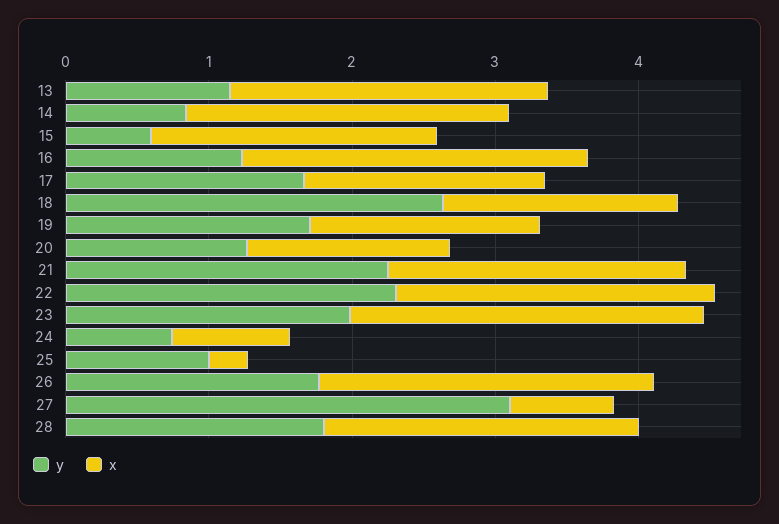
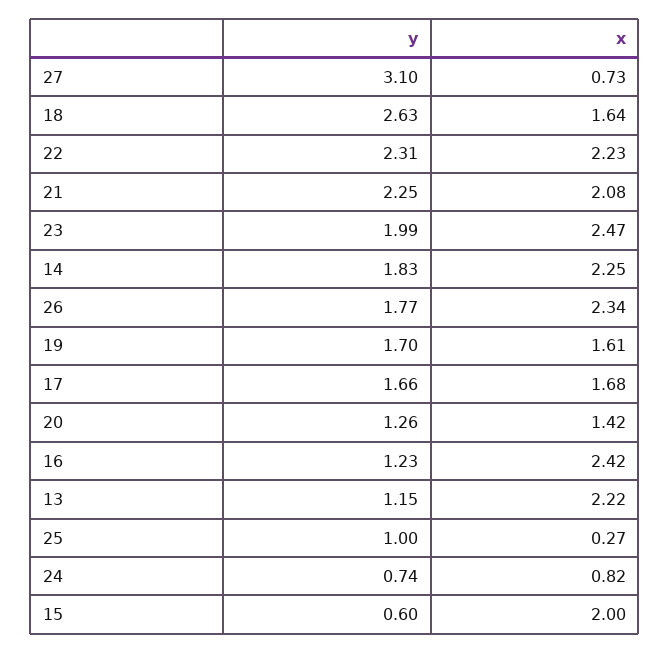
  {
    "y": {
      "13": 1.15,
-     "14": 0.8,
+     "14": 1.83,
      "15": 0.6,
      "16": 1.23,
      "17": 1.66,
      "18": 2.63,
      "19": 1.7,
      "20": 1.26,
      "21": 2.25,
      "22": 2.31,
      "23": 1.99,
      "24": 0.74,
      "25": 1,
      "26": 1.77,
-     "27": 3.1,
+     "27": 3.1
-     "28": 1.8
    },
    "x": {
      "13": 2.22,
      "14": 2.25,
      "15": 2,
      "16": 2.42,
      "17": 1.68,
      "18": 1.64,
      "19": 1.61,
      "20": 1.42,
      "21": 2.08,
      "22": 2.23,
      "23": 2.47,
      "24": 0.82,
      "25": 0.27,
      "26": 2.34,
-     "27": 0.73,
+     "27": 0.73
-     "28": 2.2
    }
  }

